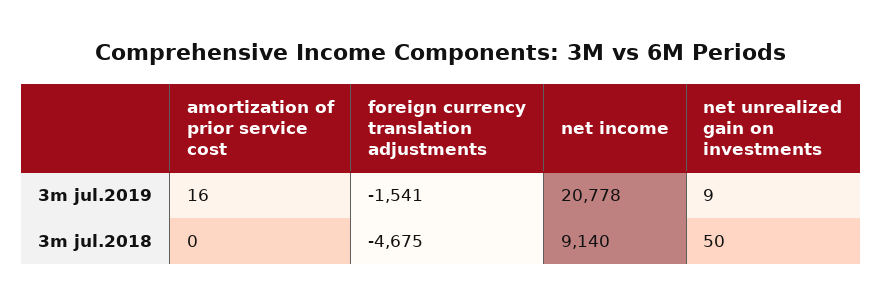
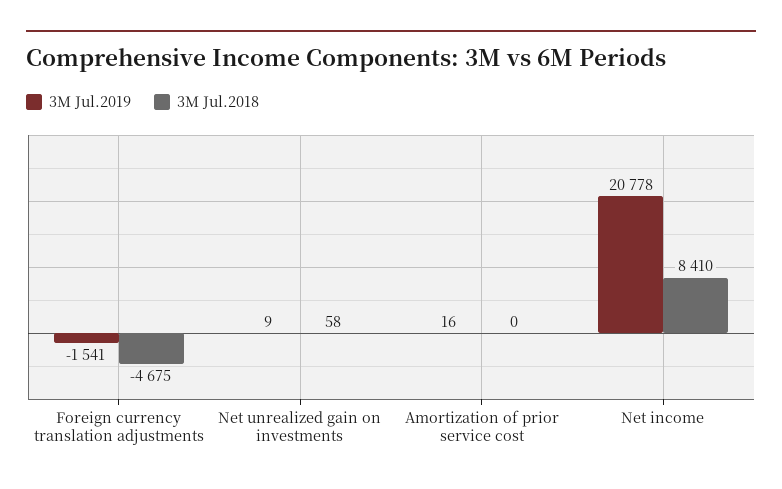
  {
    "3m jul.2019": {
      "amortization of prior service cost": 16,
      "foreign currency translation adjustments": -1541,
      "net income": 20778,
      "net unrealized gain on investments": 9
    },
    "3m jul.2018": {
      "amortization of prior service cost": 0,
      "foreign currency translation adjustments": -4675,
-     "net income": 9140,
+     "net income": 8410,
-     "net unrealized gain on investments": 50
+     "net unrealized gain on investments": 58
    }
  }

